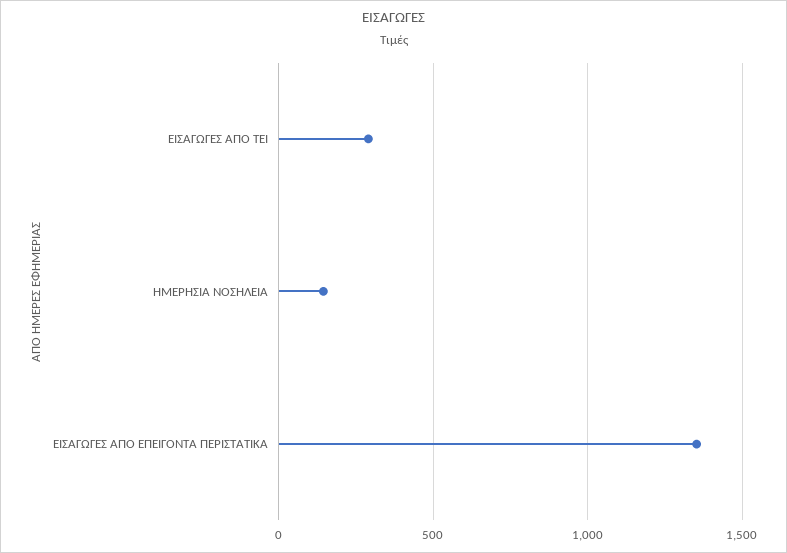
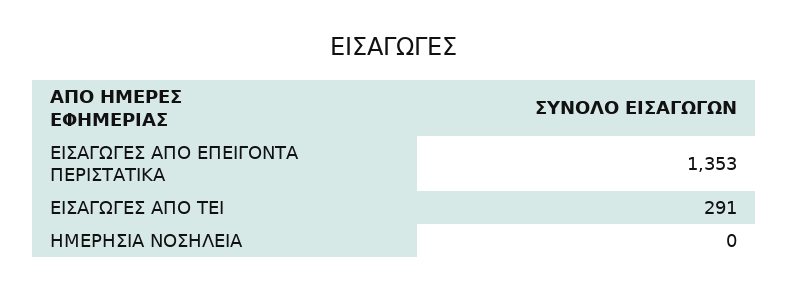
  {
    "ΕΙΣΑΓΩΓΕΣ ΑΠΟ ΤΕΙ": 291,
-   "ΗΜΕΡΗΣΙΑ ΝΟΣΗΛΕΙΑ": 150,
+   "ΗΜΕΡΗΣΙΑ ΝΟΣΗΛΕΙΑ": 0,
    "ΕΙΣΑΓΩΓΕΣ ΑΠΟ ΕΠΕΙΓΟΝΤΑ ΠΕΡΙΣΤΑΤΙΚΑ": 1353
  }

